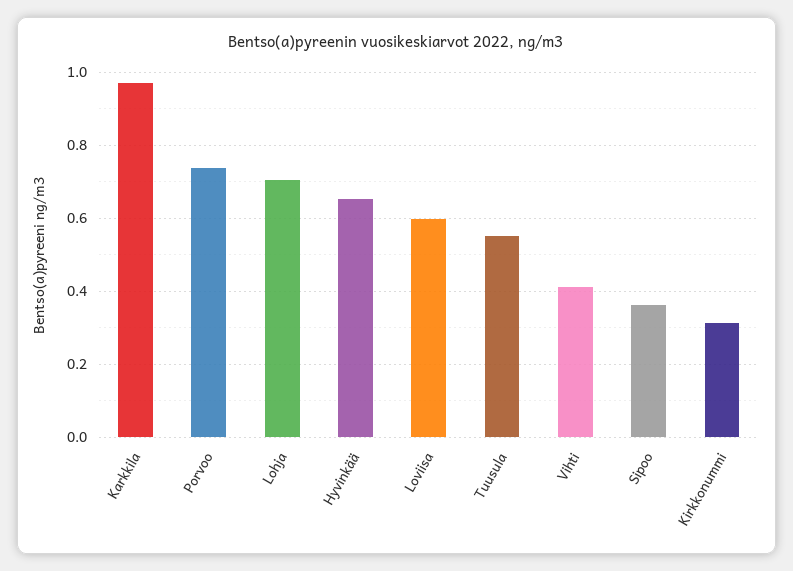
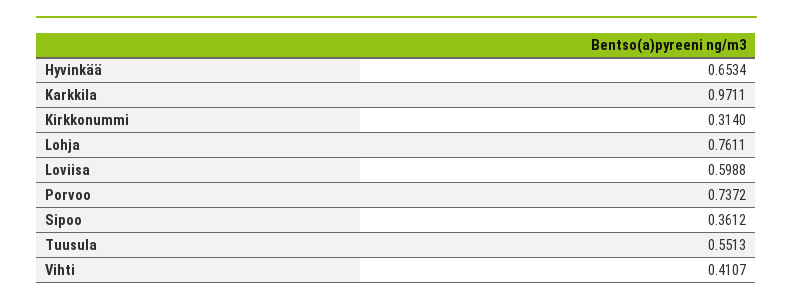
  {
    "Karkkila": 0.9711,
    "Porvoo": 0.7372,
-   "Lohja": 0.7,
+   "Lohja": 0.7611,
    "Hyvinkää": 0.6534,
    "Loviisa": 0.5988,
    "Tuusula": 0.5513,
    "Vihti": 0.4107,
    "Sipoo": 0.3612,
    "Kirkkonummi": 0.314
  }

